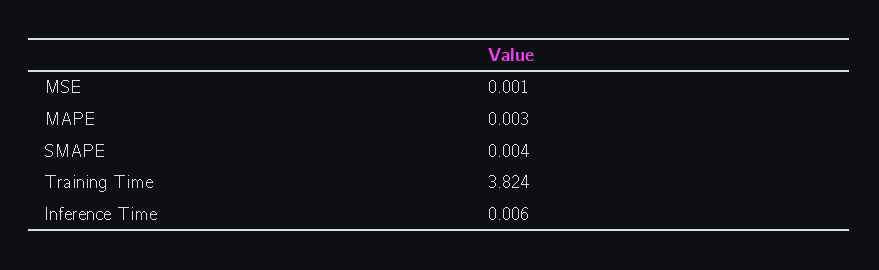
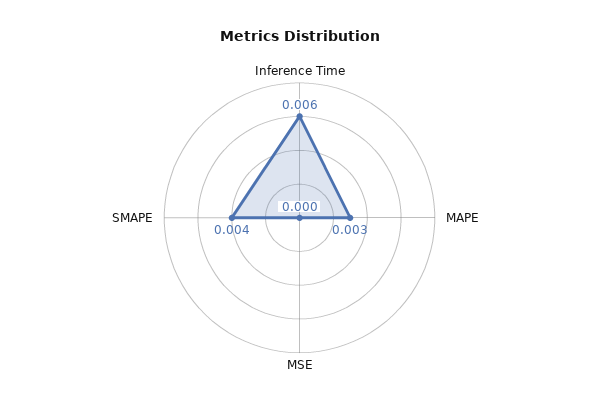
  {
-   "MSE": 0.001,
+   "MSE": 0,
    "MAPE": 0.003,
    "SMAPE": 0.004,
-   "Training Time": 3.824,
    "Inference Time": 0.006
  }

